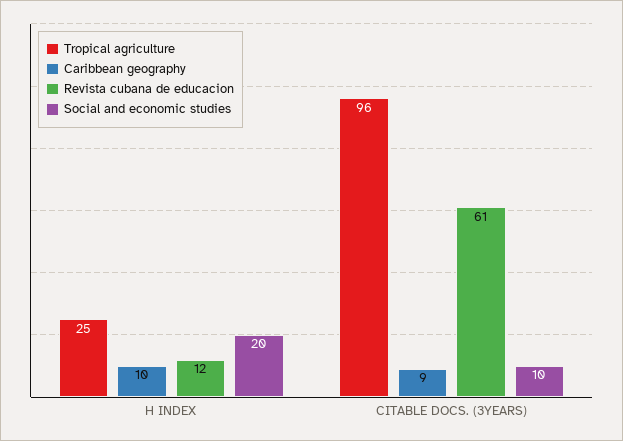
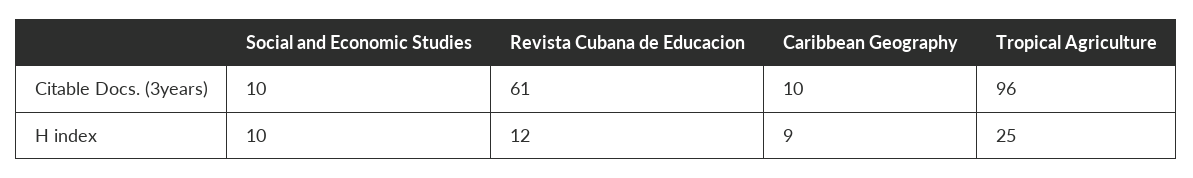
  {
    "Tropical agriculture": {
      "H INDEX": 25,
      "CITABLE DOCS. (3YEARS)": 96
    },
    "Caribbean geography": {
-     "H INDEX": 10,
+     "H INDEX": 9,
-     "CITABLE DOCS. (3YEARS)": 9
+     "CITABLE DOCS. (3YEARS)": 10
    },
    "Revista cubana de educacion": {
      "H INDEX": 12,
      "CITABLE DOCS. (3YEARS)": 61
    },
    "Social and economic studies": {
-     "H INDEX": 20,
+     "H INDEX": 10,
      "CITABLE DOCS. (3YEARS)": 10
    }
  }

